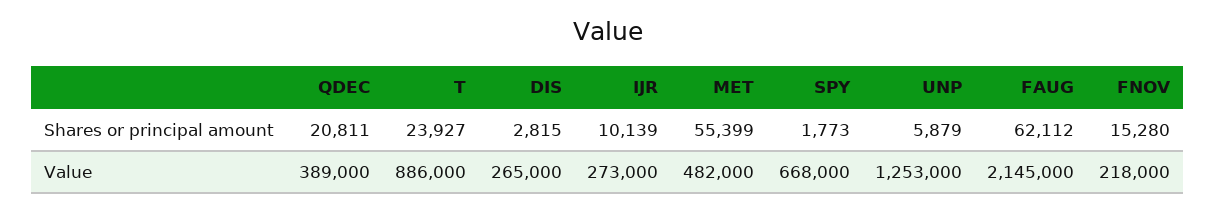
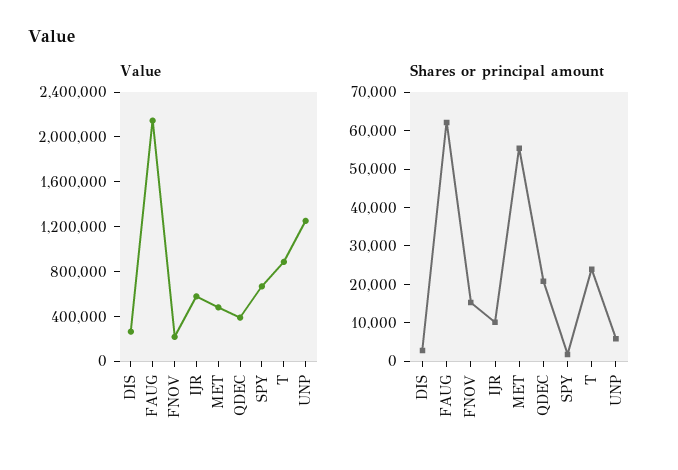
  {
    "Shares or principal amount": {
      "QDEC": 20811,
      "T": 23927,
      "DIS": 2815,
      "IJR": 10139,
      "MET": 55399,
      "SPY": 1773,
      "UNP": 5879,
      "FAUG": 62112,
      "FNOV": 15280
    },
    "Value": {
      "QDEC": 389000,
      "T": 886000,
      "DIS": 265000,
-     "IJR": 273000,
+     "IJR": 600000,
      "MET": 482000,
      "SPY": 668000,
      "UNP": 1253000,
      "FAUG": 2145000,
      "FNOV": 218000
    }
  }

